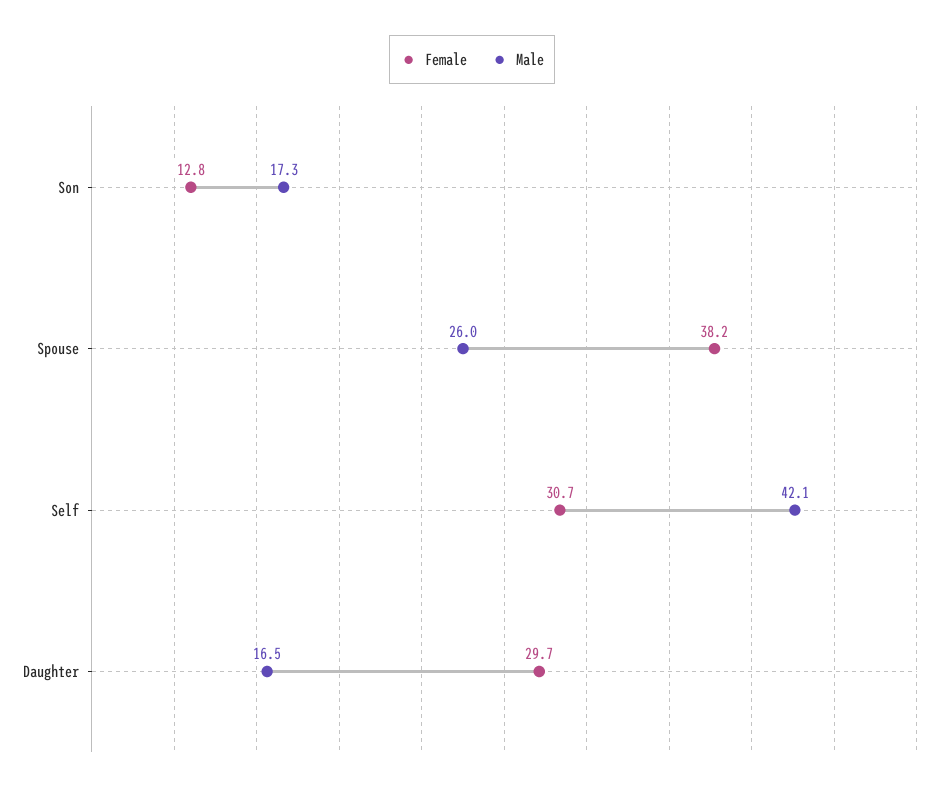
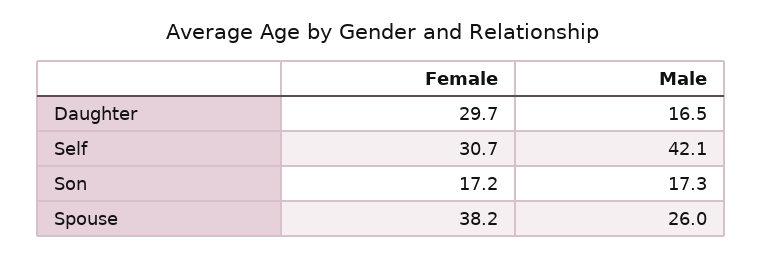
  {
    "Female": {
-     "Son": 12.8,
+     "Son": 17.2,
      "Spouse": 38.2,
      "Self": 30.7,
      "Daughter": 29.7
    },
    "Male": {
      "Son": 17.3,
      "Spouse": 26,
      "Self": 42.1,
      "Daughter": 16.5
    }
  }

